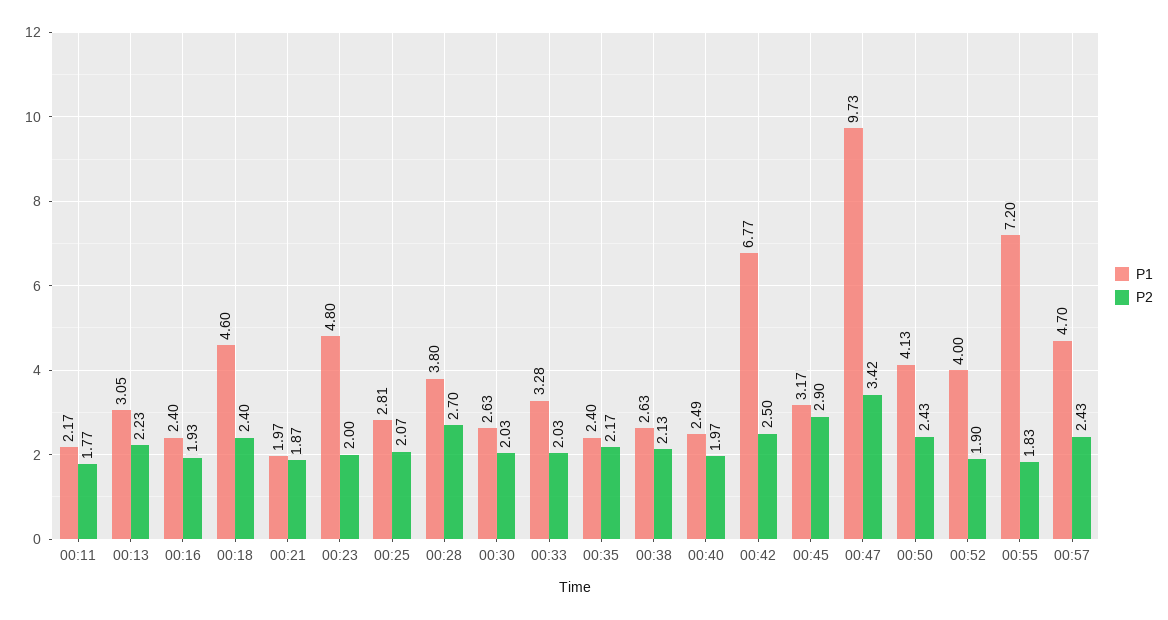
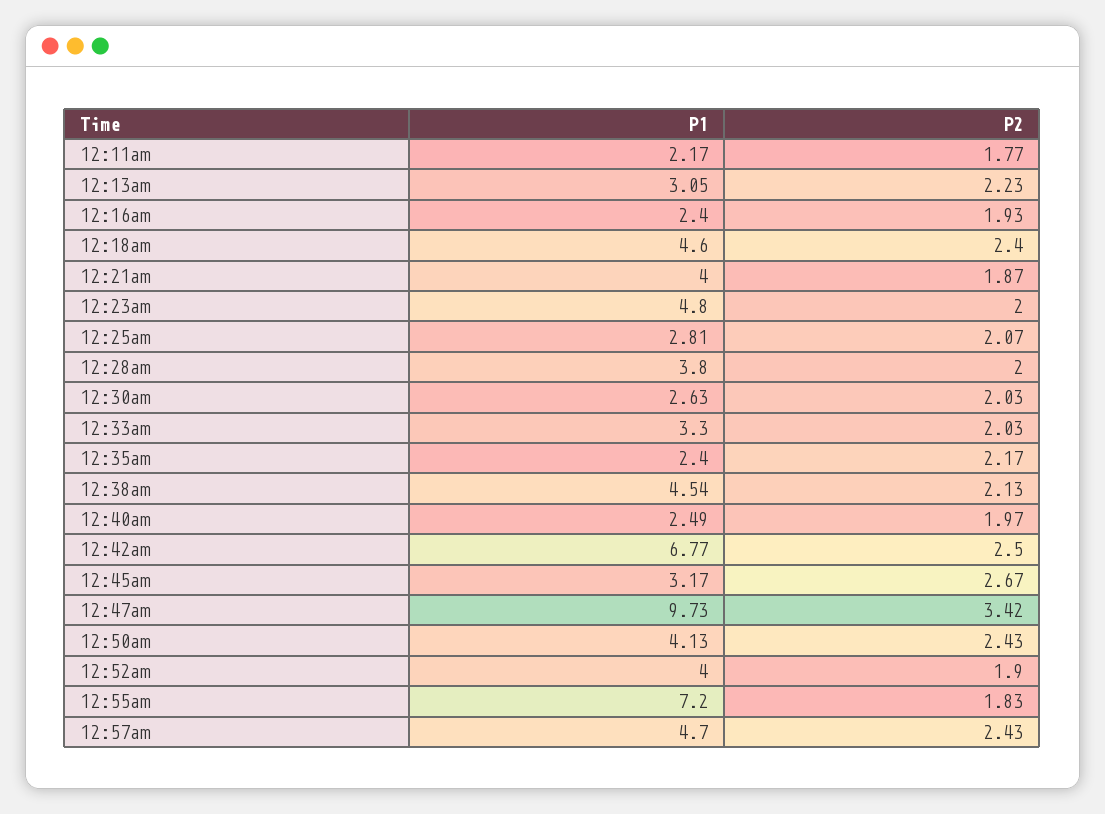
  {
    "P1": {
      "00:11": 2.17,
      "00:13": 3.05,
      "00:16": 2.4,
      "00:18": 4.6,
-     "00:21": 1.97,
+     "00:21": 4,
      "00:23": 4.8,
      "00:25": 2.81,
      "00:28": 3.8,
      "00:30": 2.63,
-     "00:33": 3.28,
+     "00:33": 3.3,
      "00:35": 2.4,
-     "00:38": 2.63,
+     "00:38": 4.54,
      "00:40": 2.49,
      "00:42": 6.77,
      "00:45": 3.17,
      "00:47": 9.73,
      "00:50": 4.13,
      "00:52": 4,
      "00:55": 7.2,
      "00:57": 4.7
    },
    "P2": {
      "00:11": 1.77,
      "00:13": 2.23,
      "00:16": 1.93,
      "00:18": 2.4,
      "00:21": 1.87,
      "00:23": 2,
      "00:25": 2.07,
-     "00:28": 2.7,
+     "00:28": 2,
      "00:30": 2.03,
      "00:33": 2.03,
      "00:35": 2.17,
      "00:38": 2.13,
      "00:40": 1.97,
      "00:42": 2.5,
-     "00:45": 2.9,
+     "00:45": 2.67,
      "00:47": 3.42,
      "00:50": 2.43,
      "00:52": 1.9,
      "00:55": 1.83,
      "00:57": 2.43
    }
  }

